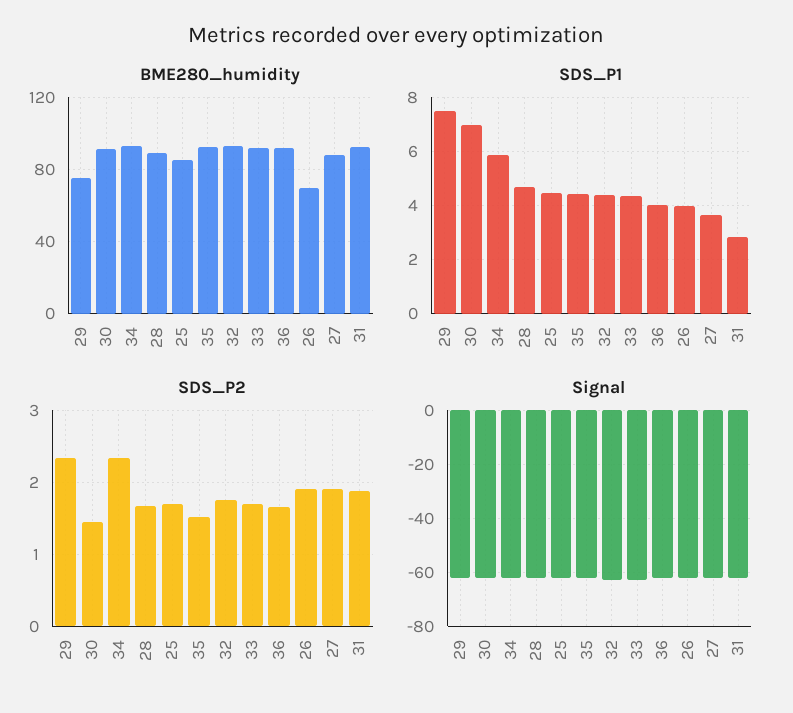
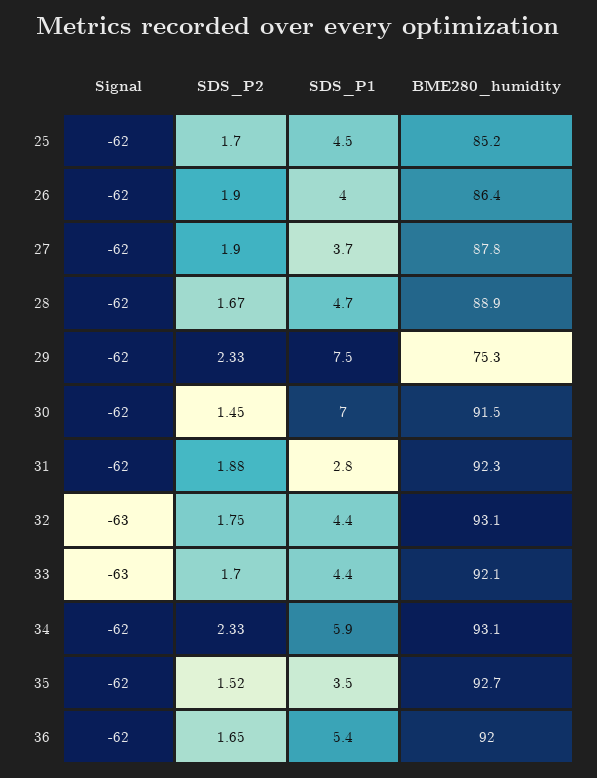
  {
    "BME280_humidity": {
      "29": 75.3,
      "30": 91.5,
      "34": 93.1,
      "28": 88.9,
      "25": 85.2,
      "35": 92.7,
      "32": 93.1,
      "33": 92.1,
      "36": 92,
-     "26": 70,
+     "26": 86.4,
      "27": 87.8,
      "31": 92.3
    },
    "SDS_P1": {
      "29": 7.5,
      "30": 7,
      "34": 5.9,
      "28": 4.7,
      "25": 4.5,
-     "35": 4.5,
+     "35": 3.5,
      "32": 4.4,
      "33": 4.4,
-     "36": 4,
+     "36": 5.4,
      "26": 4,
      "27": 3.7,
      "31": 2.8
    },
    "SDS_P2": {
      "29": 2.33,
      "30": 1.45,
      "34": 2.33,
      "28": 1.67,
      "25": 1.7,
      "35": 1.52,
      "32": 1.75,
      "33": 1.7,
      "36": 1.65,
      "26": 1.9,
      "27": 1.9,
      "31": 1.88
    },
    "Signal": {
      "29": -62,
      "30": -62,
      "34": -62,
      "28": -62,
      "25": -62,
      "35": -62,
      "32": -63,
      "33": -63,
      "36": -62,
      "26": -62,
      "27": -62,
      "31": -62
    }
  }

